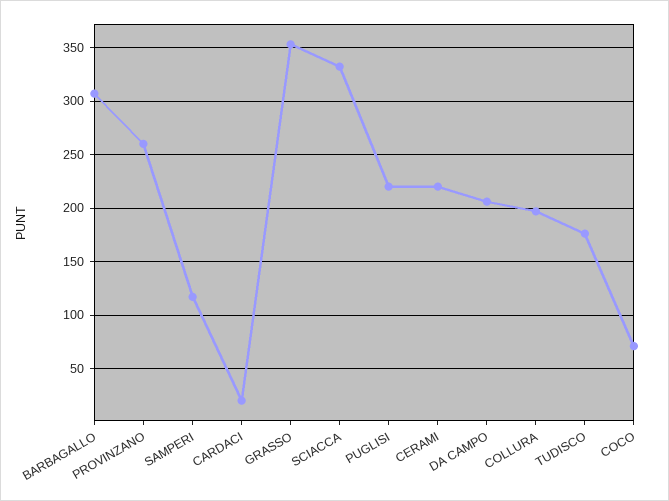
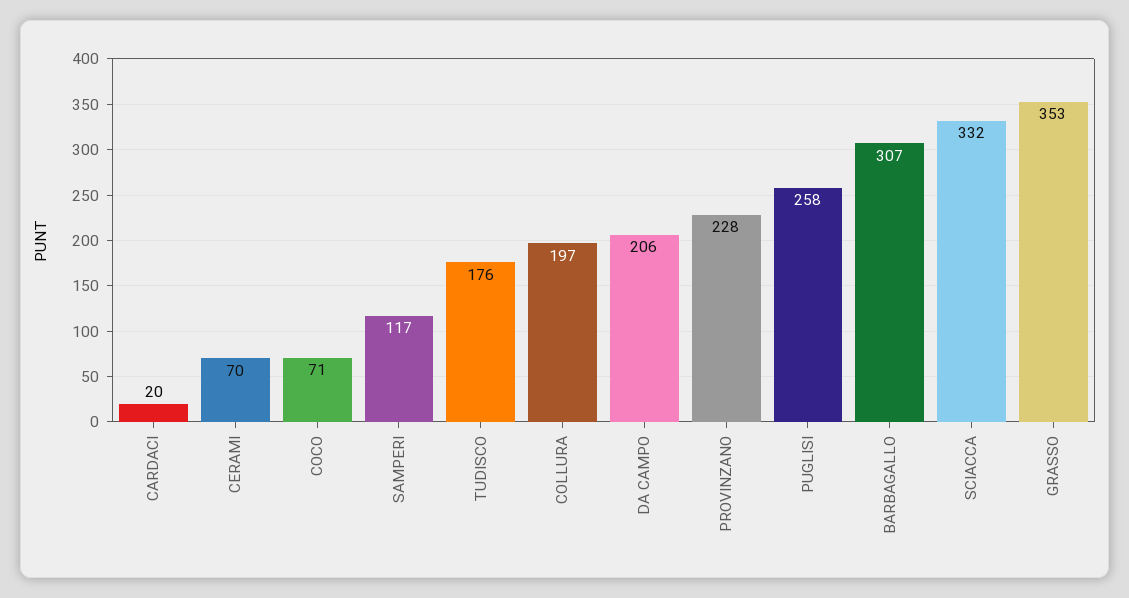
  {
    "BARBAGALLO": 307,
-   "PROVINZANO": 260,
+   "PROVINZANO": 228,
    "SAMPERI": 117,
    "CARDACI": 20,
    "GRASSO": 353,
    "SCIACCA": 332,
-   "PUGLISI": 220,
+   "PUGLISI": 258,
-   "CERAMI": 220,
+   "CERAMI": 70,
    "DA CAMPO": 206,
    "COLLURA": 197,
    "TUDISCO": 176,
    "COCO": 71
  }

